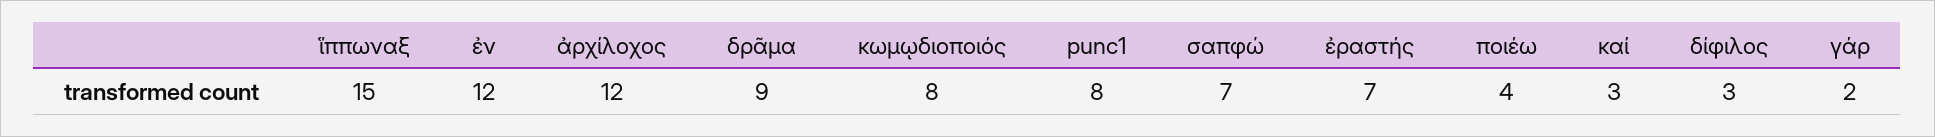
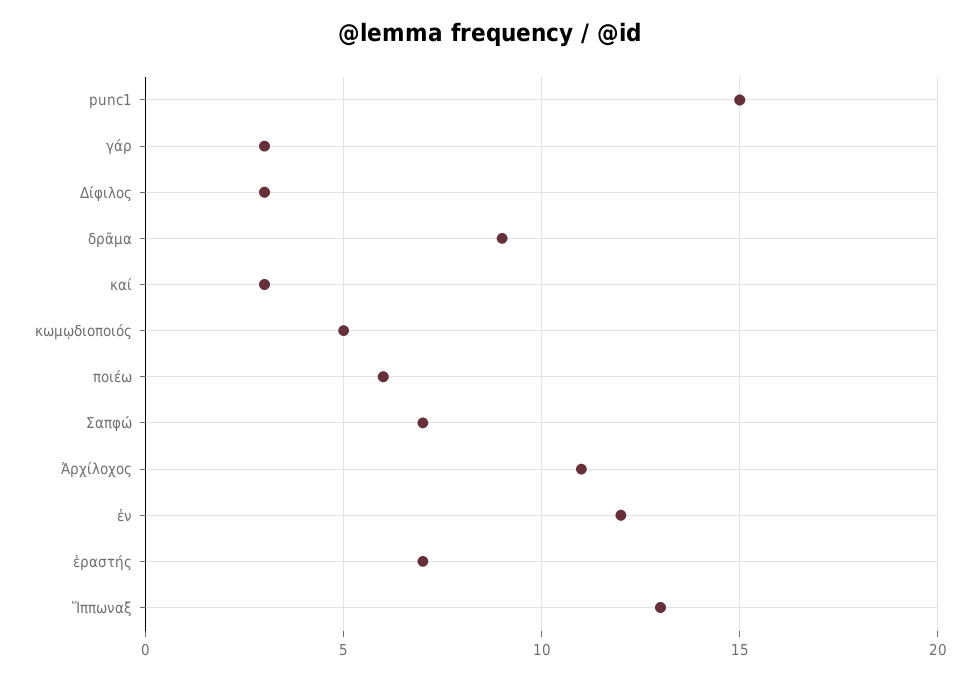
  {
-   "ἵππωναξ": 15,
+   "ἵππωναξ": 13,
    "ἐν": 12,
-   "ἀρχίλοχος": 12,
+   "ἀρχίλοχος": 11,
    "δρᾶμα": 9,
-   "κωμῳδιοποιός": 8,
+   "κωμῳδιοποιός": 5,
-   "punc1": 8,
+   "punc1": 15,
    "σαπφώ": 7,
    "ἐραστής": 7,
-   "ποιέω": 4,
+   "ποιέω": 6,
    "καί": 3,
    "δίφιλος": 3,
-   "γάρ": 2
+   "γάρ": 3
  }

